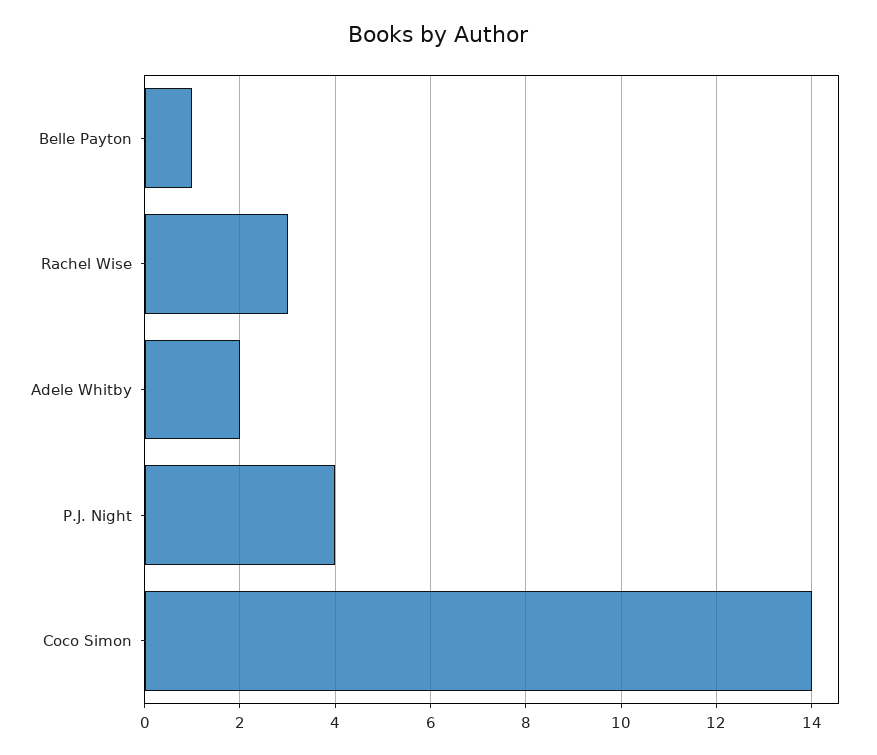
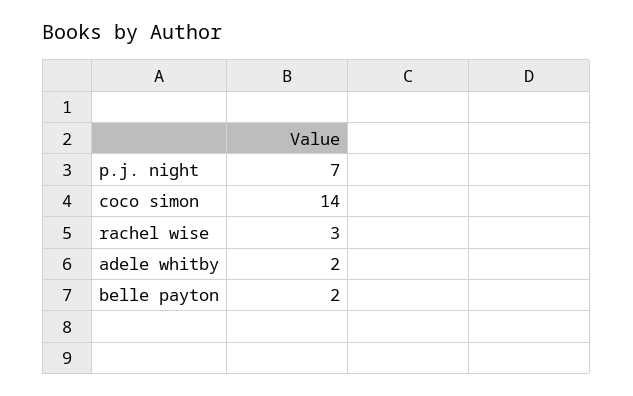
  {
-   "Belle Payton": 1,
+   "Belle Payton": 2,
    "Rachel Wise": 3,
    "Adele Whitby": 2,
-   "P.J. Night": 4,
+   "P.J. Night": 7,
    "Coco Simon": 14
  }

